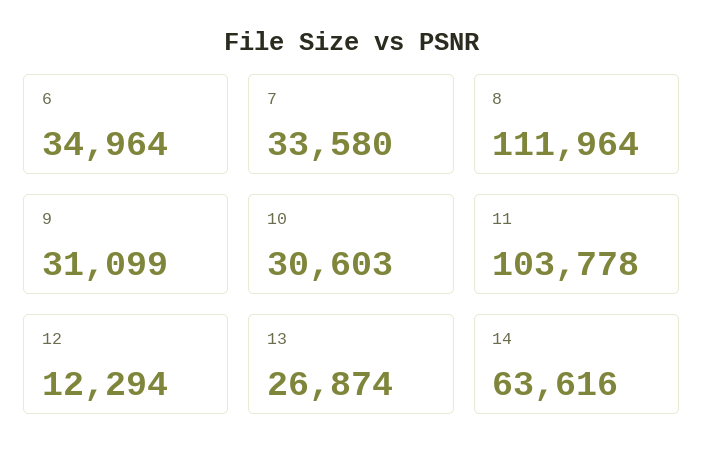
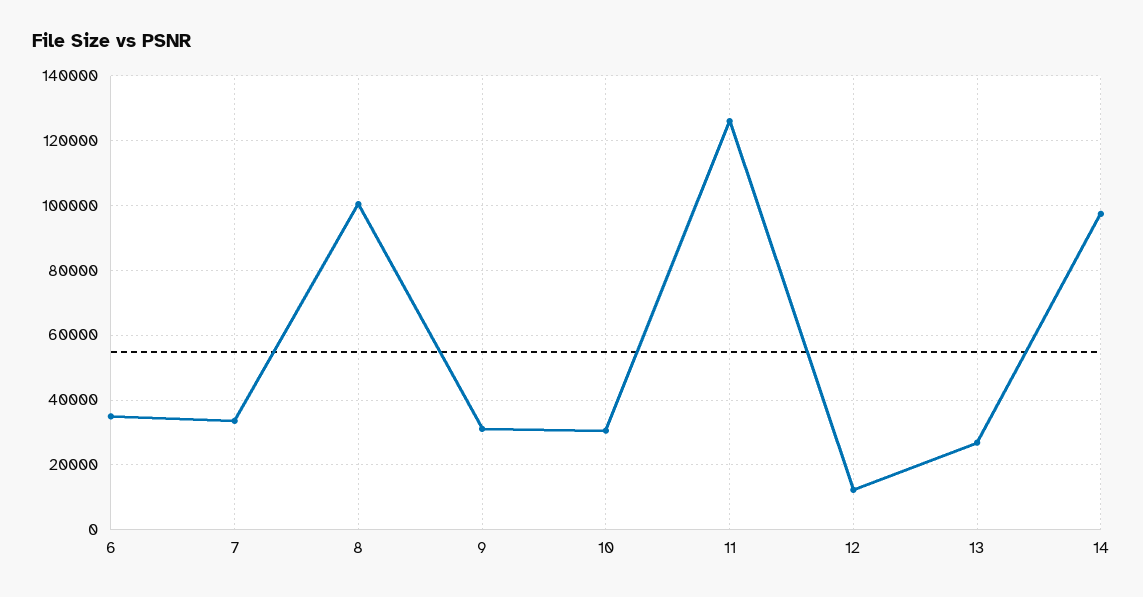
  {
    "6": 34964,
    "7": 33580,
-   "8": 111964,
+   "8": 100000,
    "9": 31099,
    "10": 30603,
-   "11": 103778,
+   "11": 126000,
    "12": 12294,
    "13": 26874,
-   "14": 63616
+   "14": 98000
  }

